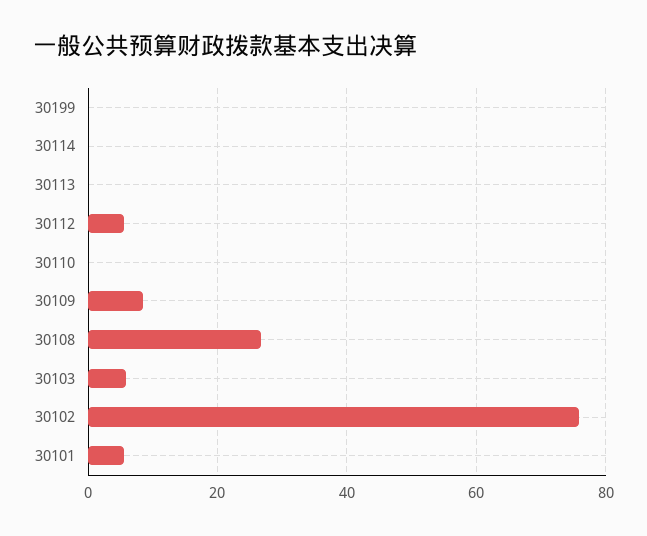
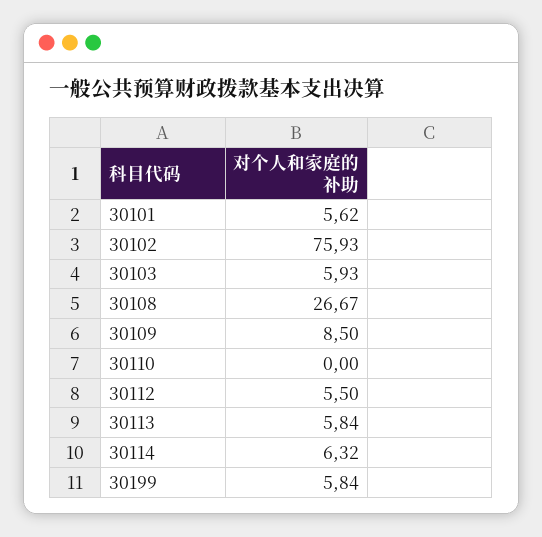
  {
-   "30199": 0,
+   "30199": 5.84,
-   "30114": 0,
+   "30114": 6.32,
-   "30113": 0,
+   "30113": 5.84,
    "30112": 5.5,
    "30110": 0,
    "30109": 8.5,
    "30108": 26.67,
    "30103": 5.93,
    "30102": 75.93,
    "30101": 5.62
  }

